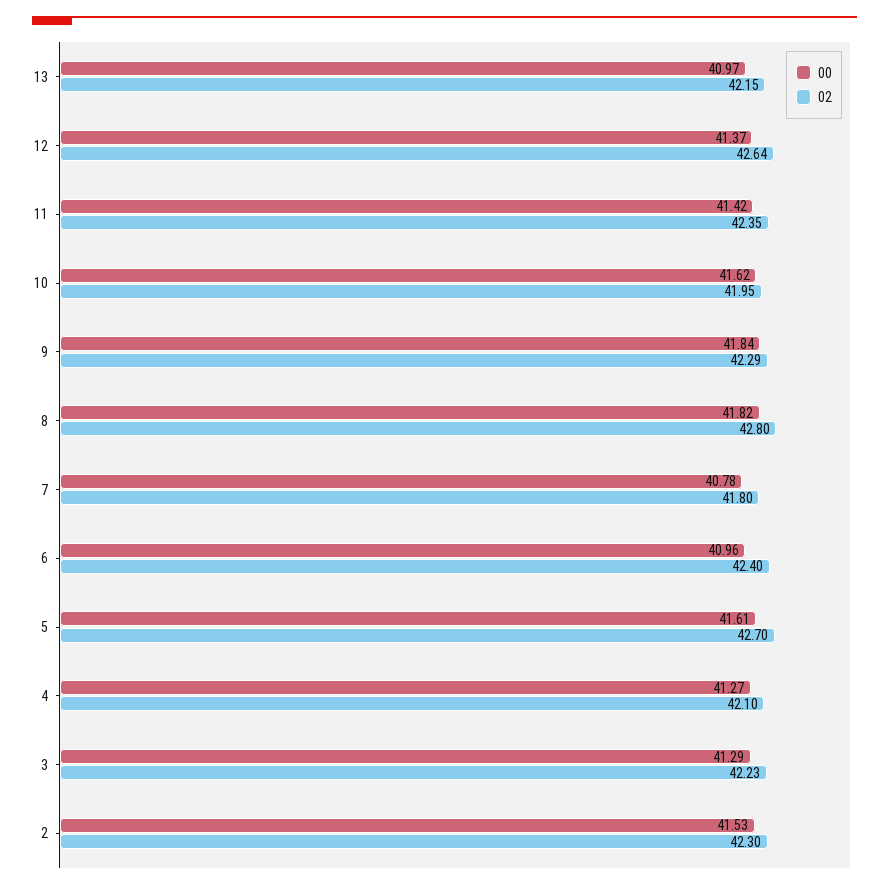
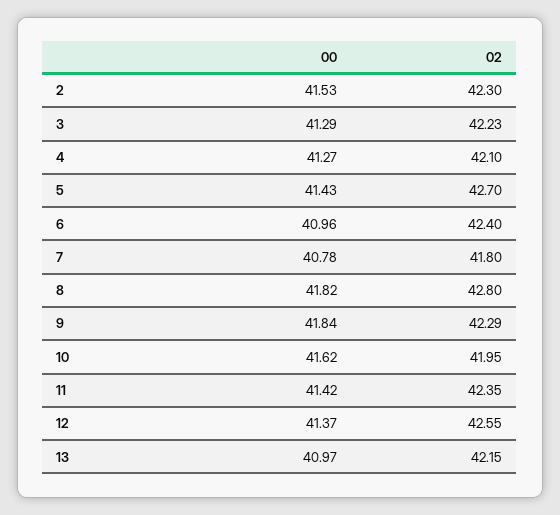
  {
    "00": {
      "13": 40.97,
      "12": 41.37,
      "11": 41.42,
      "10": 41.62,
      "9": 41.84,
      "8": 41.82,
      "7": 40.78,
      "6": 40.96,
-     "5": 41.61,
+     "5": 41.43,
      "4": 41.27,
      "3": 41.29,
      "2": 41.53
    },
    "02": {
      "13": 42.15,
-     "12": 42.64,
+     "12": 42.55,
      "11": 42.35,
      "10": 41.95,
      "9": 42.29,
      "8": 42.8,
      "7": 41.8,
      "6": 42.4,
      "5": 42.7,
      "4": 42.1,
      "3": 42.23,
      "2": 42.3
    }
  }

